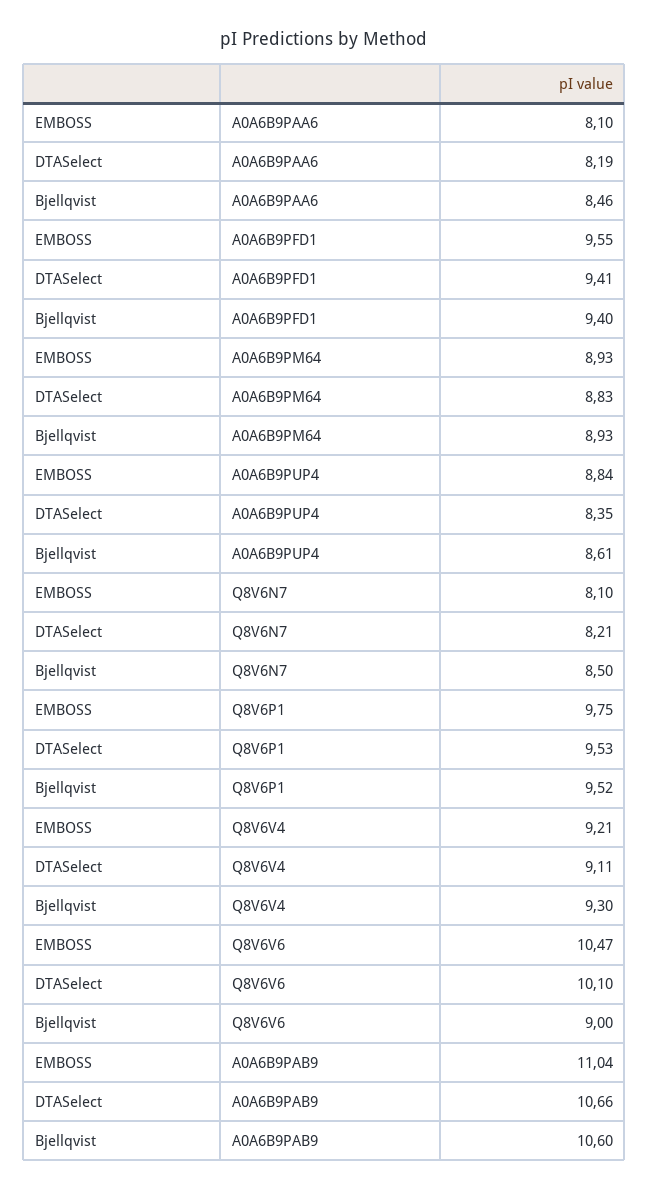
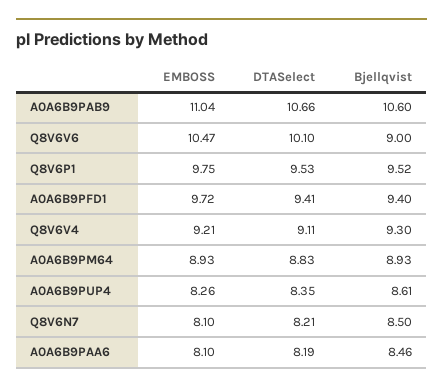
  {
    "EMBOSS": {
      "A0A6B9PAA6": 8.1,
-     "A0A6B9PFD1": 9.55,
+     "A0A6B9PFD1": 9.72,
      "A0A6B9PM64": 8.93,
-     "A0A6B9PUP4": 8.84,
+     "A0A6B9PUP4": 8.26,
      "Q8V6N7": 8.1,
      "Q8V6P1": 9.75,
      "Q8V6V4": 9.21,
      "Q8V6V6": 10.47,
      "A0A6B9PAB9": 11.04
    },
    "DTASelect": {
      "A0A6B9PAA6": 8.19,
      "A0A6B9PFD1": 9.41,
      "A0A6B9PM64": 8.83,
      "A0A6B9PUP4": 8.35,
      "Q8V6N7": 8.21,
      "Q8V6P1": 9.53,
      "Q8V6V4": 9.11,
      "Q8V6V6": 10.1,
      "A0A6B9PAB9": 10.66
    },
    "Bjellqvist": {
      "A0A6B9PAA6": 8.46,
      "A0A6B9PFD1": 9.4,
      "A0A6B9PM64": 8.93,
      "A0A6B9PUP4": 8.61,
      "Q8V6N7": 8.5,
      "Q8V6P1": 9.52,
      "Q8V6V4": 9.3,
      "Q8V6V6": 9,
      "A0A6B9PAB9": 10.6
    }
  }

